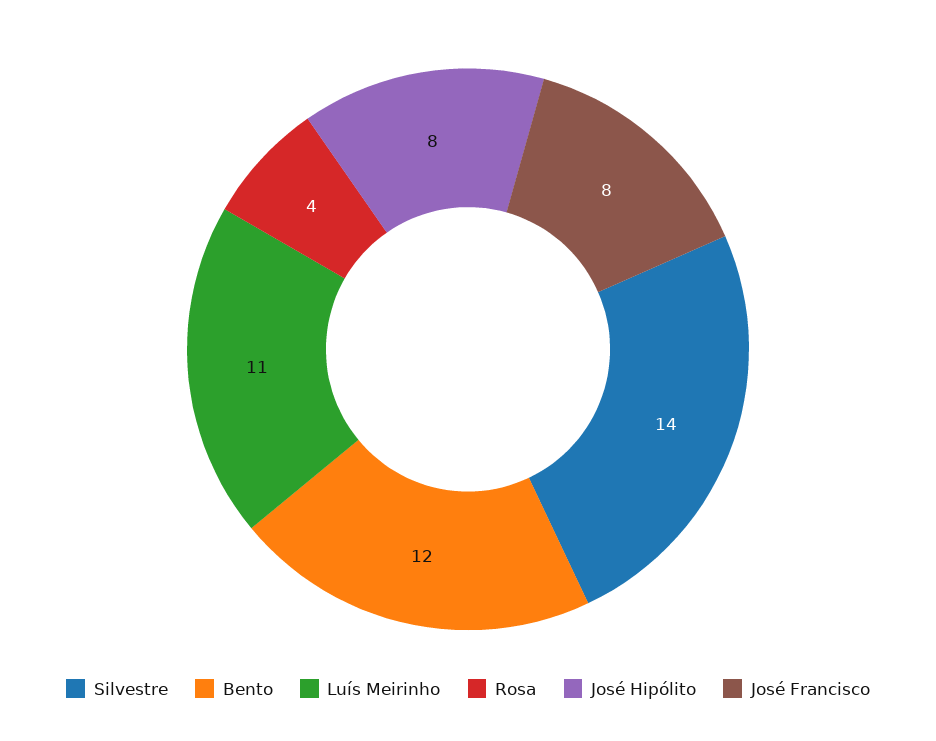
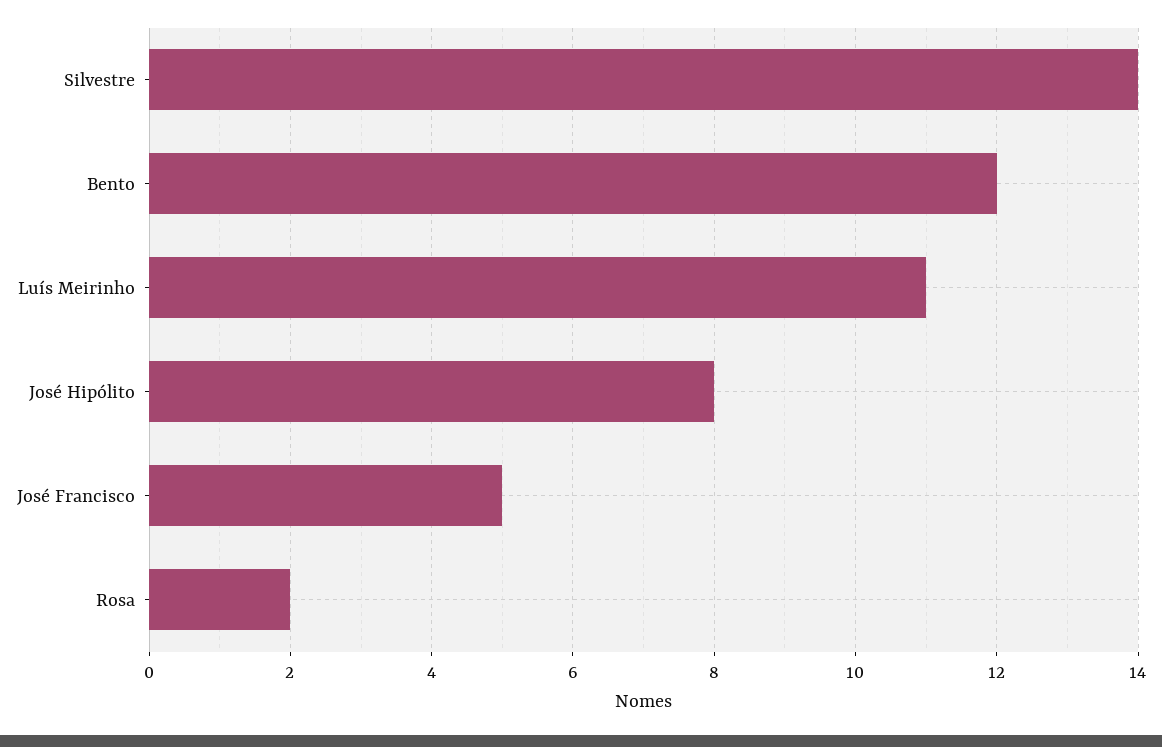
  {
    "Silvestre": 14,
    "Bento": 12,
    "Luís Meirinho": 11,
-   "Rosa": 4,
+   "Rosa": 2,
    "José Hipólito": 8,
-   "José Francisco": 8
+   "José Francisco": 5
  }

